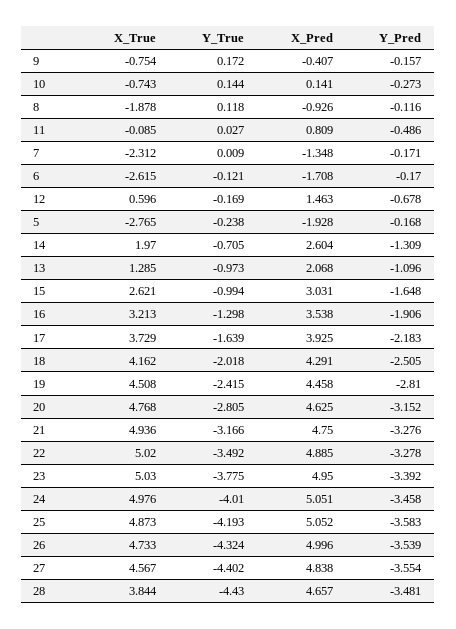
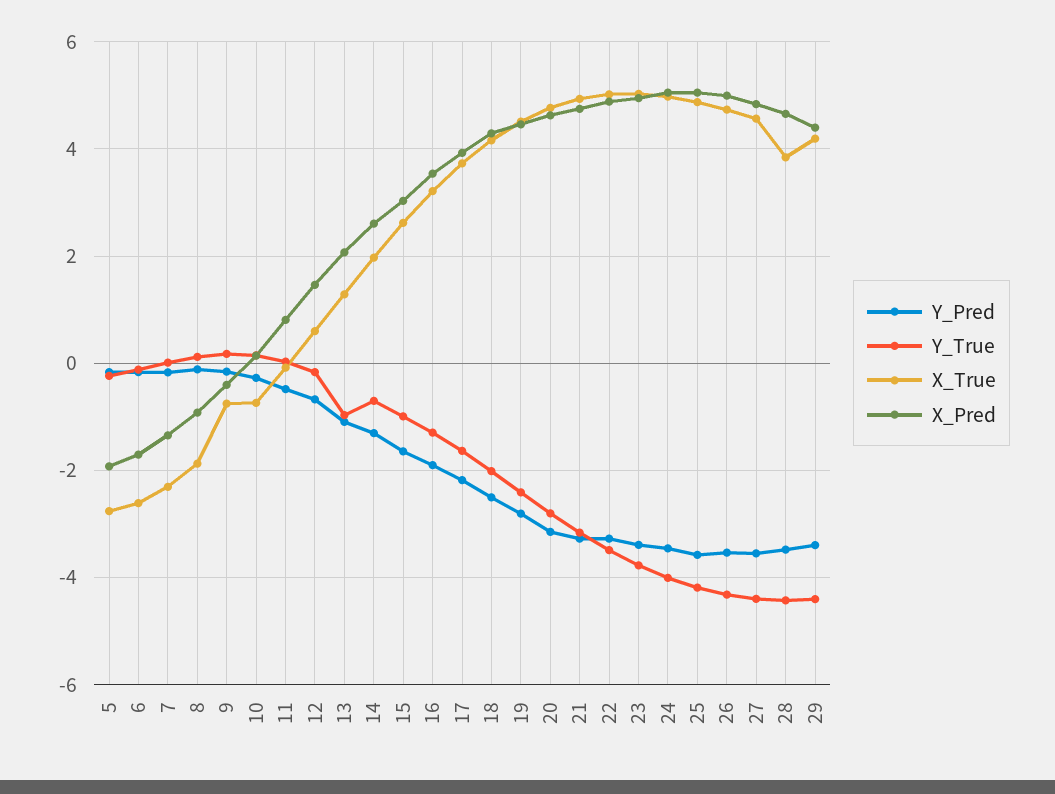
  {
    "X_True": {
      "9": -0.754,
      "10": -0.743,
      "8": -1.878,
      "11": -0.085,
      "7": -2.312,
      "6": -2.615,
      "12": 0.596,
      "5": -2.765,
      "14": 1.97,
      "13": 1.285,
      "15": 2.621,
      "16": 3.213,
      "17": 3.729,
      "18": 4.162,
      "19": 4.508,
      "20": 4.768,
      "21": 4.936,
      "22": 5.02,
      "23": 5.03,
      "24": 4.976,
      "25": 4.873,
      "26": 4.733,
      "27": 4.567,
-     "28": 3.844
+     "28": 3.844,
+     "29": 4.2
    },
    "Y_True": {
      "9": 0.172,
      "10": 0.144,
      "8": 0.118,
      "11": 0.027,
      "7": 0.009,
      "6": -0.121,
      "12": -0.169,
      "5": -0.238,
      "14": -0.705,
      "13": -0.973,
      "15": -0.994,
      "16": -1.298,
      "17": -1.639,
      "18": -2.018,
      "19": -2.415,
      "20": -2.805,
      "21": -3.166,
      "22": -3.492,
      "23": -3.775,
      "24": -4.01,
      "25": -4.193,
      "26": -4.324,
      "27": -4.402,
-     "28": -4.43
+     "28": -4.43,
+     "29": -4.4
    },
    "X_Pred": {
      "9": -0.407,
      "10": 0.141,
      "8": -0.926,
      "11": 0.809,
      "7": -1.348,
      "6": -1.708,
      "12": 1.463,
      "5": -1.928,
      "14": 2.604,
      "13": 2.068,
      "15": 3.031,
      "16": 3.538,
      "17": 3.925,
      "18": 4.291,
      "19": 4.458,
      "20": 4.625,
      "21": 4.75,
      "22": 4.885,
      "23": 4.95,
      "24": 5.051,
      "25": 5.052,
      "26": 4.996,
      "27": 4.838,
-     "28": 4.657
+     "28": 4.657,
+     "29": 4.4
    },
    "Y_Pred": {
      "9": -0.157,
      "10": -0.273,
      "8": -0.116,
      "11": -0.486,
      "7": -0.171,
      "6": -0.17,
      "12": -0.678,
      "5": -0.168,
      "14": -1.309,
      "13": -1.096,
      "15": -1.648,
      "16": -1.906,
      "17": -2.183,
      "18": -2.505,
      "19": -2.81,
      "20": -3.152,
      "21": -3.276,
      "22": -3.278,
      "23": -3.392,
      "24": -3.458,
      "25": -3.583,
      "26": -3.539,
      "27": -3.554,
-     "28": -3.481
+     "28": -3.481,
+     "29": -3.4
    }
  }

